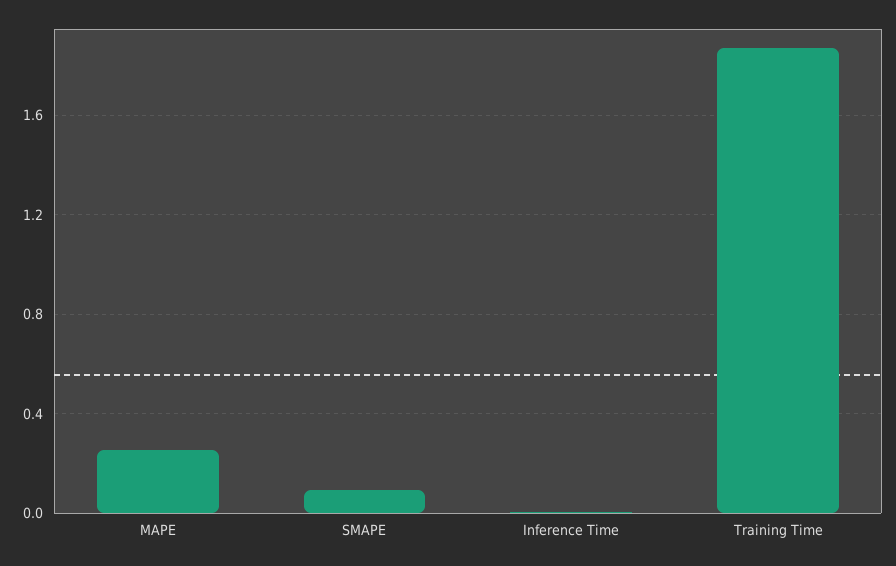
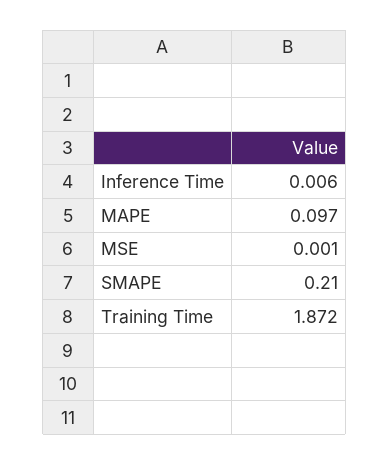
  {
-   "MAPE": 0.25,
+   "MAPE": 0.097,
-   "SMAPE": 0.1,
+   "SMAPE": 0.21,
    "Inference Time": 0.006,
-   "Training Time": 1.872
+   "Training Time": 1.872,
+   "MSE": 0.001
  }

